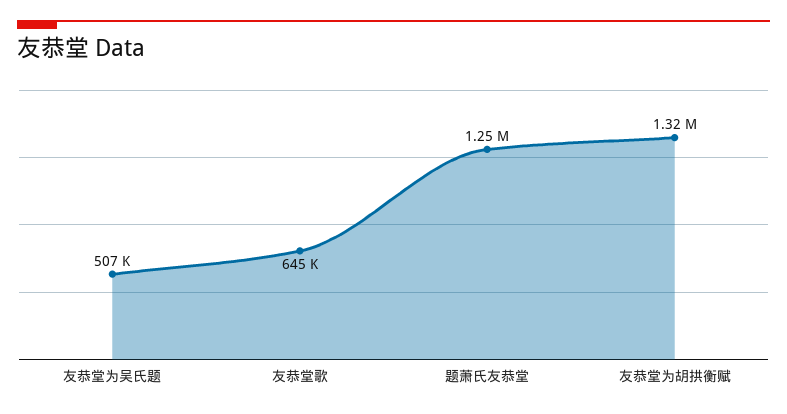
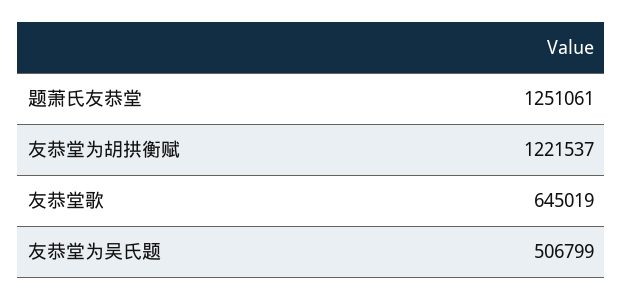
  {
    "友恭堂为吴氏题": 506799,
    "友恭堂歌": 645019,
    "题萧氏友恭堂": 1251061,
-   "友恭堂为胡拱衡赋": 1320000
+   "友恭堂为胡拱衡赋": 1221537
  }

